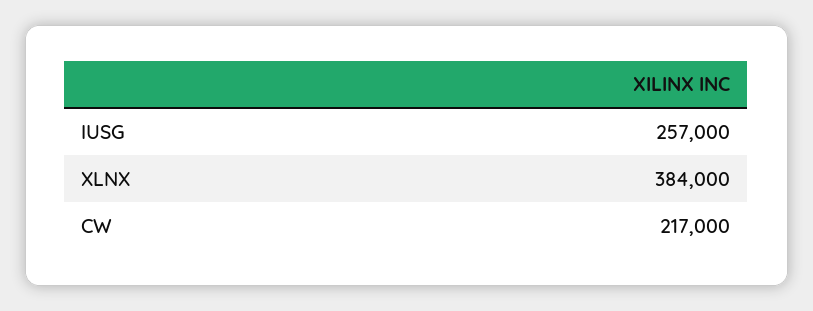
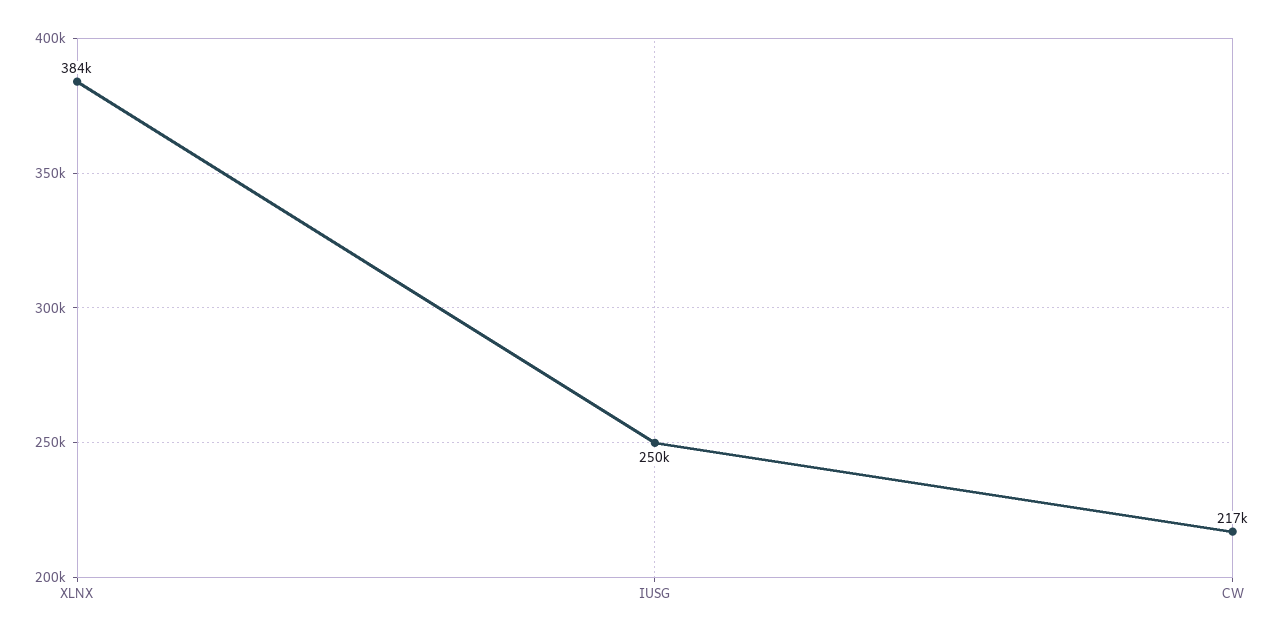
  {
-   "IUSG": 257000,
+   "IUSG": 250000,
    "XLNX": 384000,
    "CW": 217000
  }

